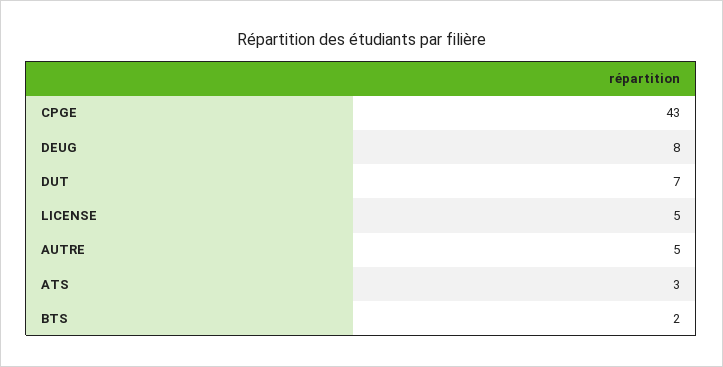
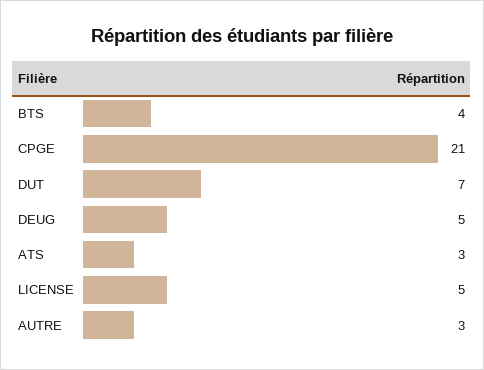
  {
-   "CPGE": 43,
+   "CPGE": 21,
-   "DEUG": 8,
+   "DEUG": 5,
    "DUT": 7,
    "LICENSE": 5,
-   "AUTRE": 5,
+   "AUTRE": 3,
    "ATS": 3,
-   "BTS": 2
+   "BTS": 4
  }

